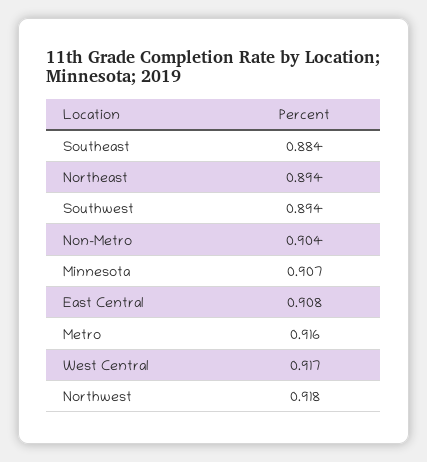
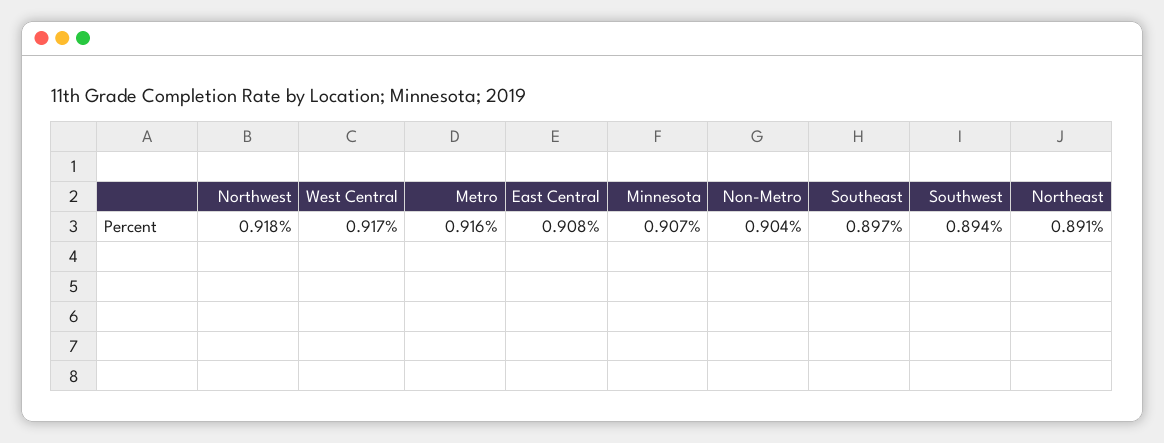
  {
-   "Southeast": 0.884,
+   "Southeast": 0.897,
-   "Northeast": 0.894,
+   "Northeast": 0.891,
    "Southwest": 0.894,
    "Non-Metro": 0.904,
    "Minnesota": 0.907,
    "East Central": 0.908,
    "Metro": 0.916,
    "West Central": 0.917,
    "Northwest": 0.918
  }

